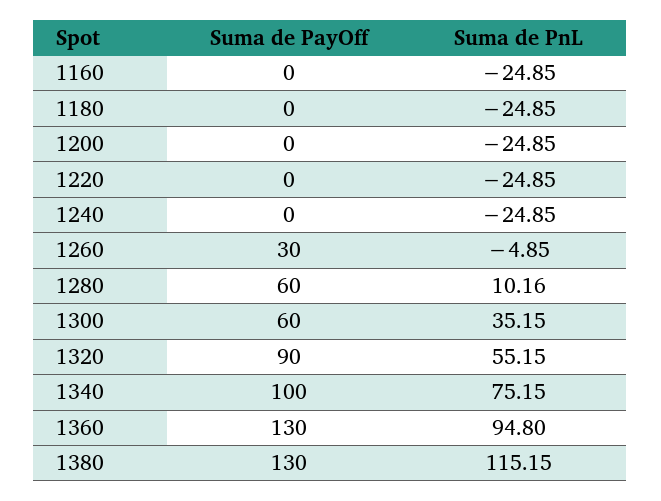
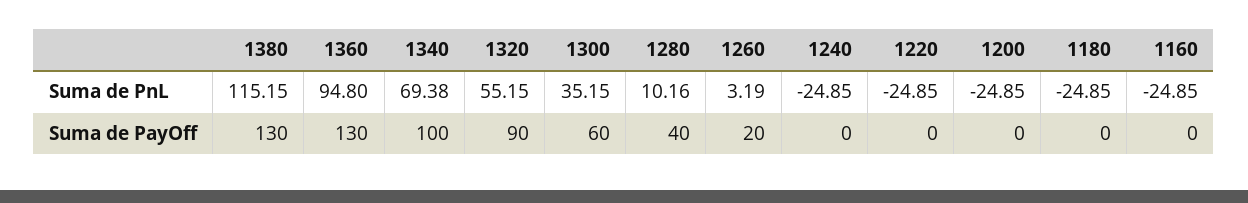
  {
    "Suma de PayOff": {
      "1160": 0,
      "1180": 0,
      "1200": 0,
      "1220": 0,
      "1240": 0,
-     "1260": 30,
+     "1260": 20,
-     "1280": 60,
+     "1280": 40,
      "1300": 60,
      "1320": 90,
      "1340": 100,
      "1360": 130,
      "1380": 130
    },
    "Suma de PnL": {
      "1160": -24.85,
      "1180": -24.85,
      "1200": -24.85,
      "1220": -24.85,
      "1240": -24.85,
-     "1260": -4.85,
+     "1260": 3.19,
      "1280": 10.16,
      "1300": 35.15,
      "1320": 55.15,
-     "1340": 75.15,
+     "1340": 69.38,
      "1360": 94.8,
      "1380": 115.15
    }
  }

